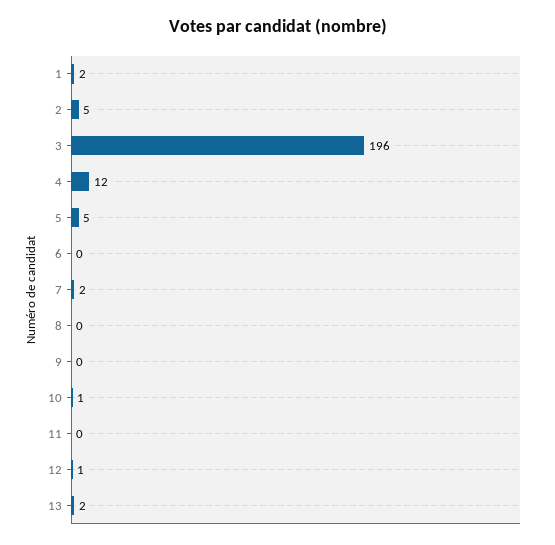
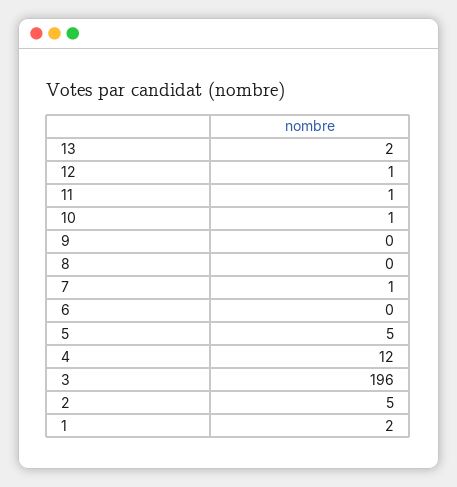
  {
    "1": 2,
    "2": 5,
    "3": 196,
    "4": 12,
    "5": 5,
    "6": 0,
-   "7": 2,
+   "7": 1,
    "8": 0,
    "9": 0,
    "10": 1,
-   "11": 0,
+   "11": 1,
    "12": 1,
    "13": 2
  }

